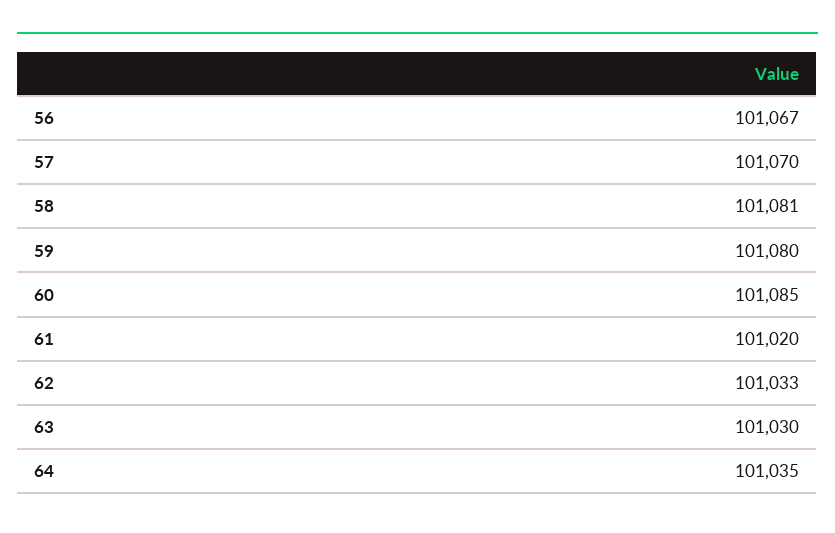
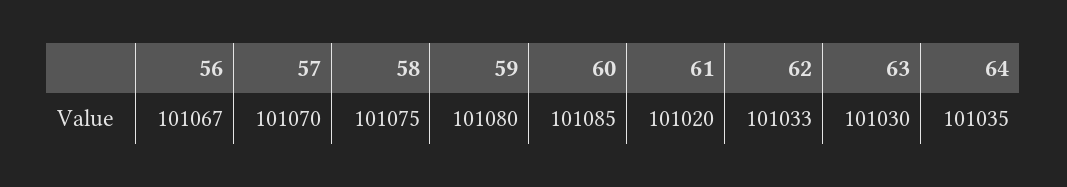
  {
    "56": 101067,
    "57": 101070,
-   "58": 101081,
+   "58": 101075,
    "59": 101080,
    "60": 101085,
    "61": 101020,
    "62": 101033,
    "63": 101030,
    "64": 101035
  }

